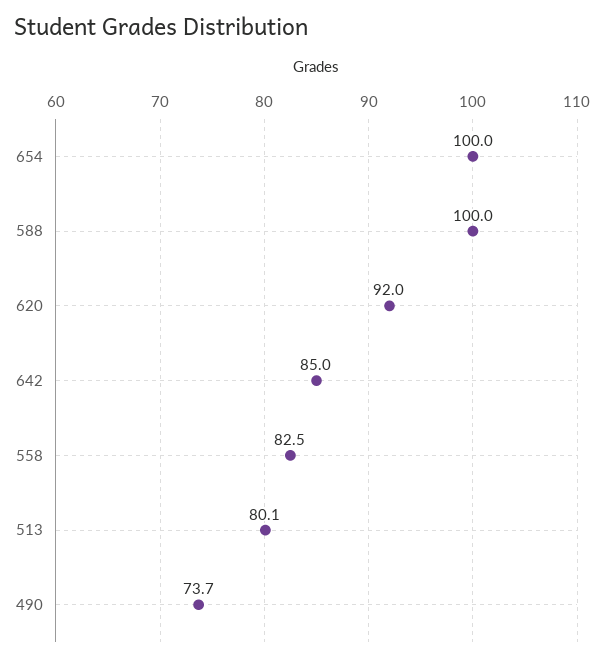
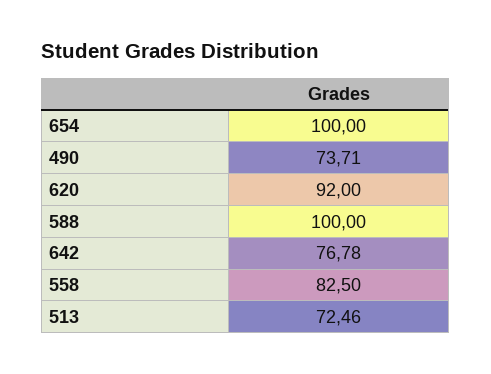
  {
    "654": 100,
    "588": 100,
    "620": 92,
-   "642": 85,
+   "642": 76.78,
    "558": 82.5,
-   "513": 80.1,
+   "513": 72.46,
    "490": 73.71
  }

